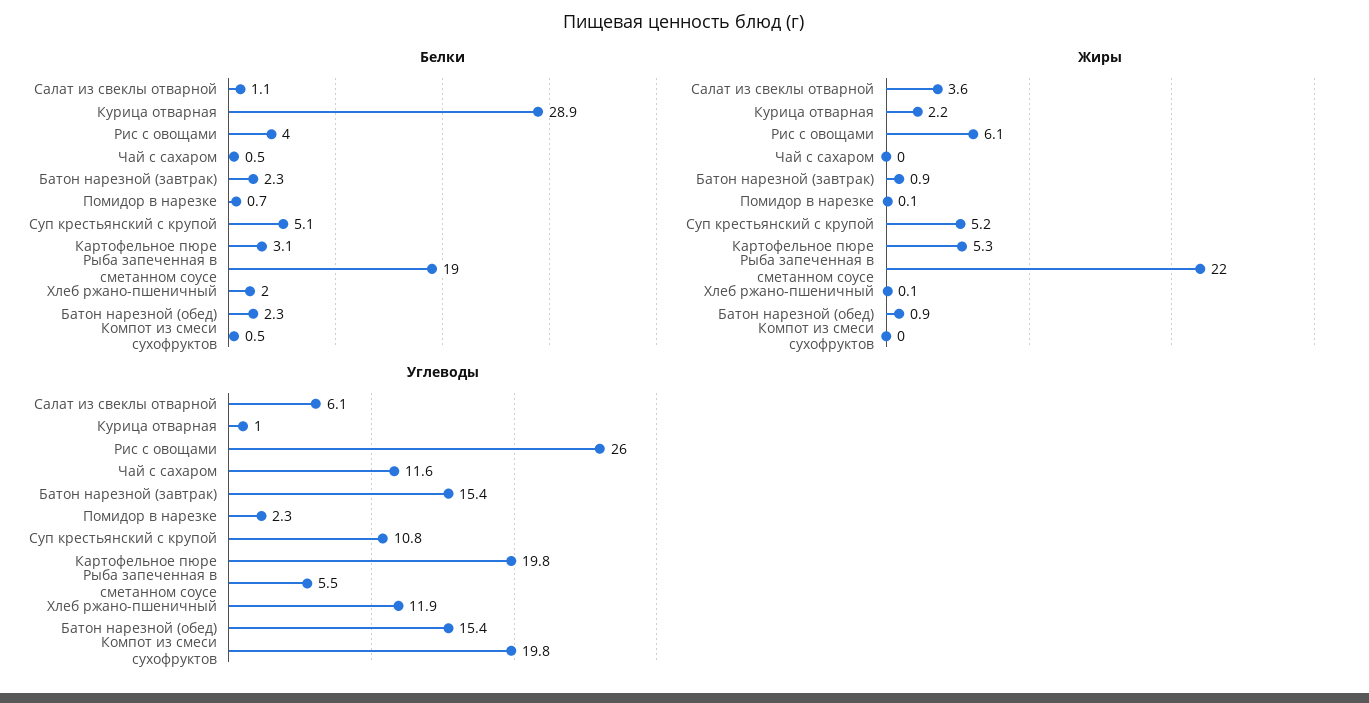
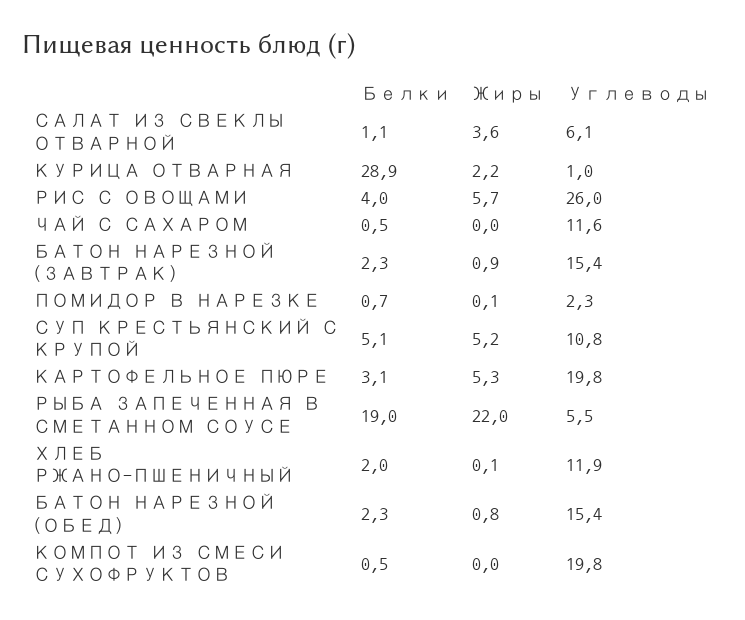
  {
    "Белки": {
      "Салат из свеклы отварной": 1.1,
      "Курица отварная": 28.9,
      "Рис с овощами": 4,
      "Чай с сахаром": 0.5,
      "Батон нарезной (завтрак)": 2.3,
      "Помидор в нарезке": 0.7,
      "Суп крестьянский с крупой": 5.1,
      "Картофельное пюре": 3.1,
      "Рыба запеченная в сметанном соусе": 19,
      "Хлеб ржано-пшеничный": 2,
      "Батон нарезной (обед)": 2.3,
      "Компот из смеси сухофруктов": 0.5
    },
    "Жиры": {
      "Салат из свеклы отварной": 3.6,
      "Курица отварная": 2.2,
-     "Рис с овощами": 6.1,
+     "Рис с овощами": 5.7,
      "Чай с сахаром": 0,
      "Батон нарезной (завтрак)": 0.9,
      "Помидор в нарезке": 0.1,
      "Суп крестьянский с крупой": 5.2,
      "Картофельное пюре": 5.3,
      "Рыба запеченная в сметанном соусе": 22,
      "Хлеб ржано-пшеничный": 0.1,
-     "Батон нарезной (обед)": 0.9,
+     "Батон нарезной (обед)": 0.8,
      "Компот из смеси сухофруктов": 0
    },
    "Углеводы": {
      "Салат из свеклы отварной": 6.1,
      "Курица отварная": 1,
      "Рис с овощами": 26,
      "Чай с сахаром": 11.6,
      "Батон нарезной (завтрак)": 15.4,
      "Помидор в нарезке": 2.3,
      "Суп крестьянский с крупой": 10.8,
      "Картофельное пюре": 19.8,
      "Рыба запеченная в сметанном соусе": 5.5,
      "Хлеб ржано-пшеничный": 11.9,
      "Батон нарезной (обед)": 15.4,
      "Компот из смеси сухофруктов": 19.8
    }
  }

